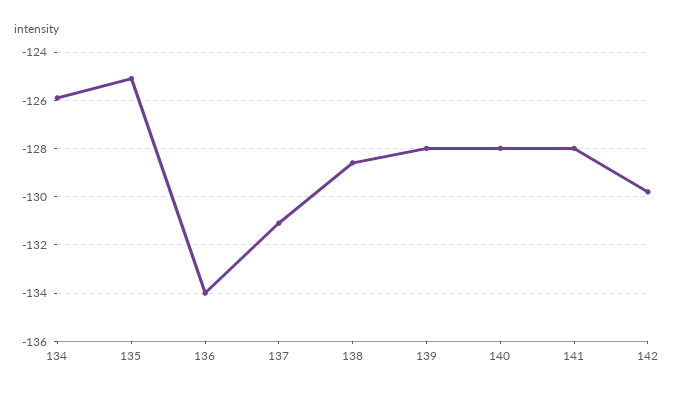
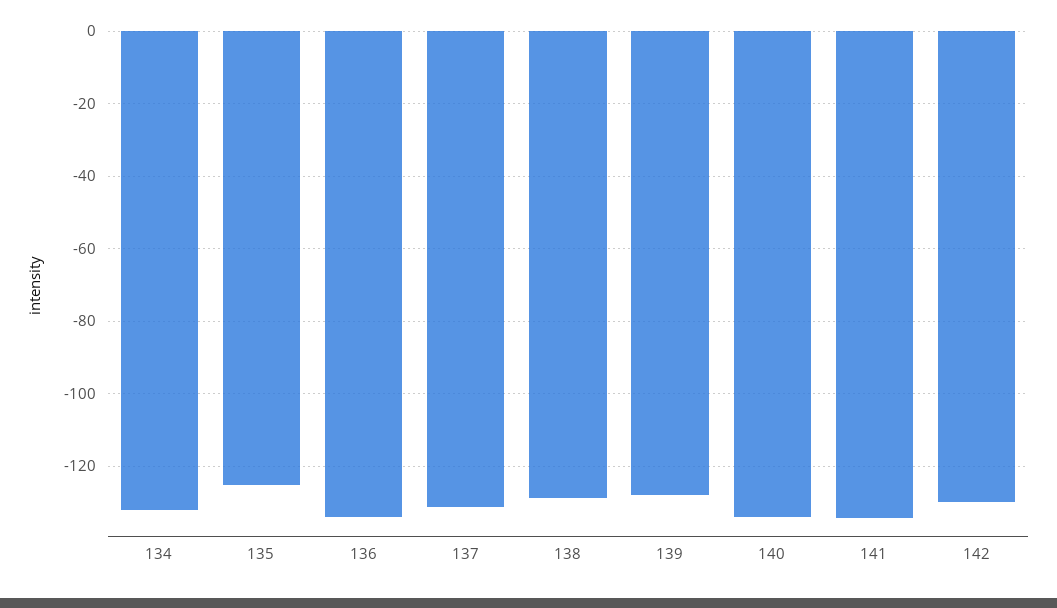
  {
-   "134": -126,
+   "134": -132,
    "135": -125,
    "136": -134,
    "137": -131,
    "138": -128.5,
    "139": -128,
-   "140": -128,
+   "140": -134,
-   "141": -128,
+   "141": -134,
    "142": -130
  }

